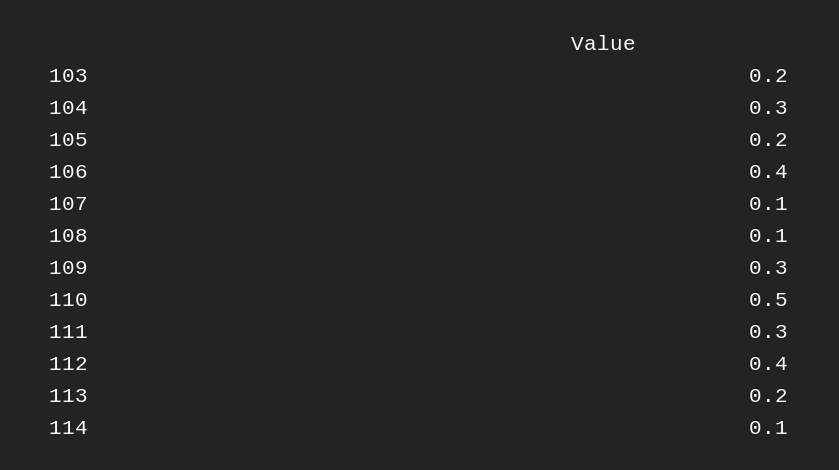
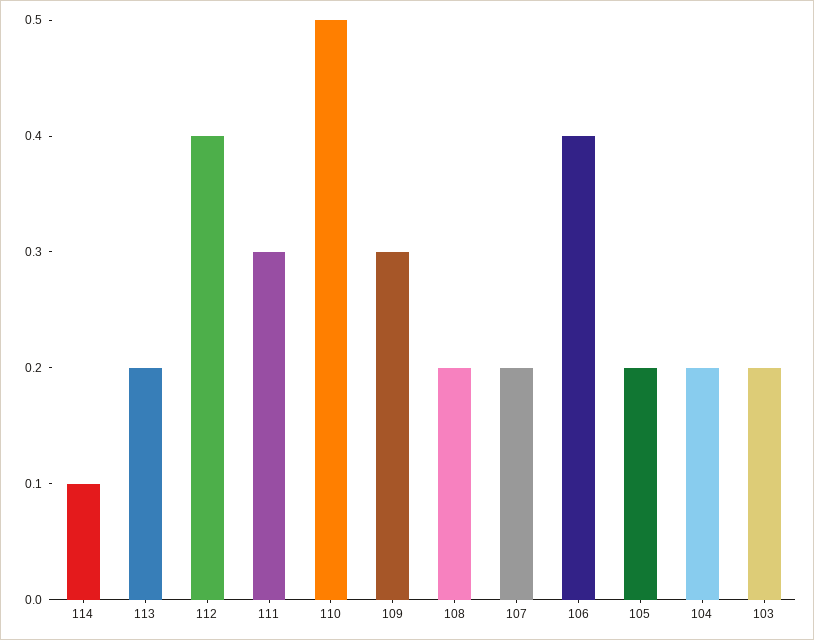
  {
    "103": 0.2,
-   "104": 0.3,
+   "104": 0.2,
    "105": 0.2,
    "106": 0.4,
-   "107": 0.1,
+   "107": 0.2,
-   "108": 0.1,
+   "108": 0.2,
    "109": 0.3,
    "110": 0.5,
    "111": 0.3,
    "112": 0.4,
    "113": 0.2,
    "114": 0.1
  }

